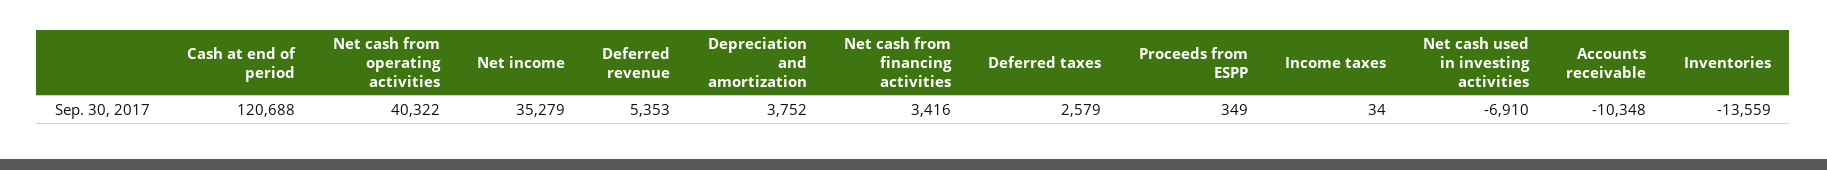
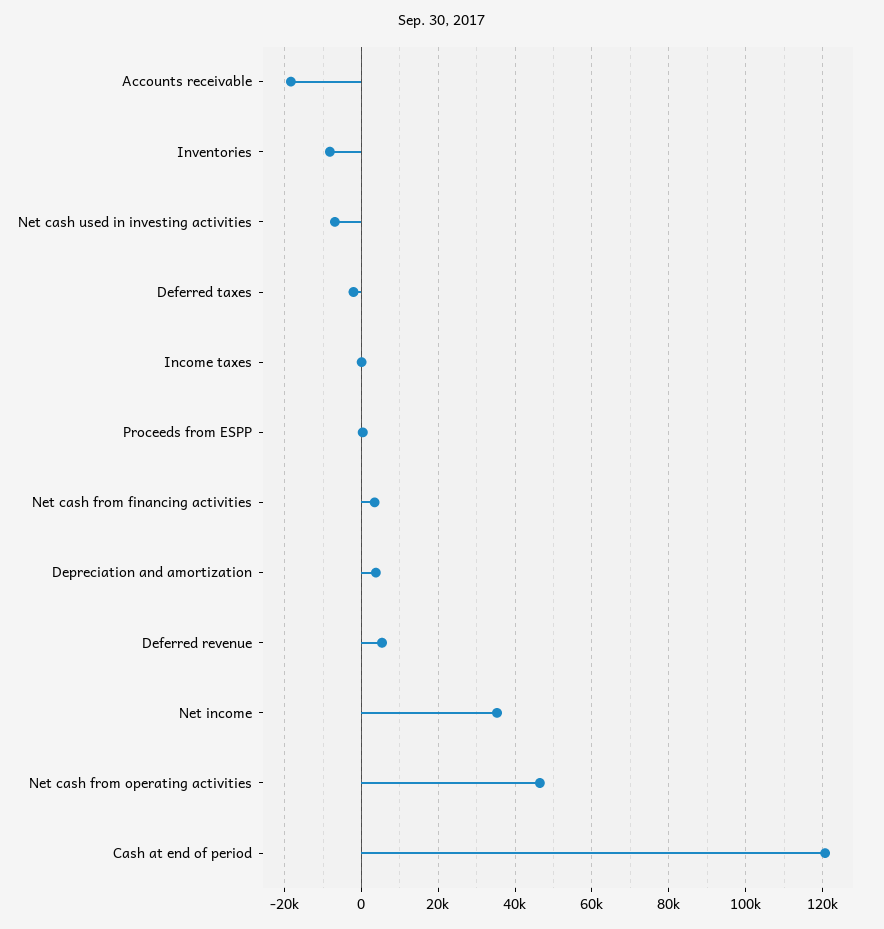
  {
    "Cash at end of period": 120688,
-   "Net cash from operating activities": 40322,
+   "Net cash from operating activities": 46000,
    "Net income": 35279,
    "Deferred revenue": 5353,
    "Depreciation and amortization": 3752,
    "Net cash from financing activities": 3416,
-   "Deferred taxes": 2579,
+   "Deferred taxes": -2000,
    "Proceeds from ESPP": 349,
    "Income taxes": 34,
    "Net cash used in investing activities": -6910,
-   "Accounts receivable": -10348,
+   "Accounts receivable": -18000,
-   "Inventories": -13559
+   "Inventories": -8000
  }

